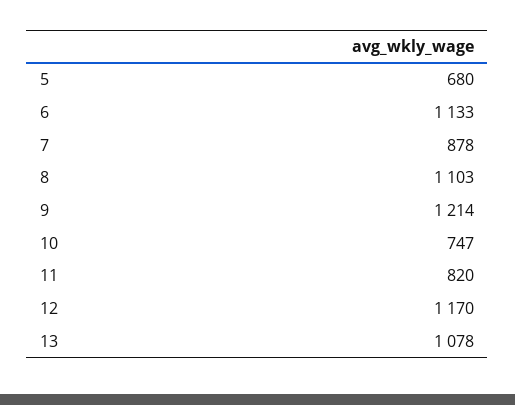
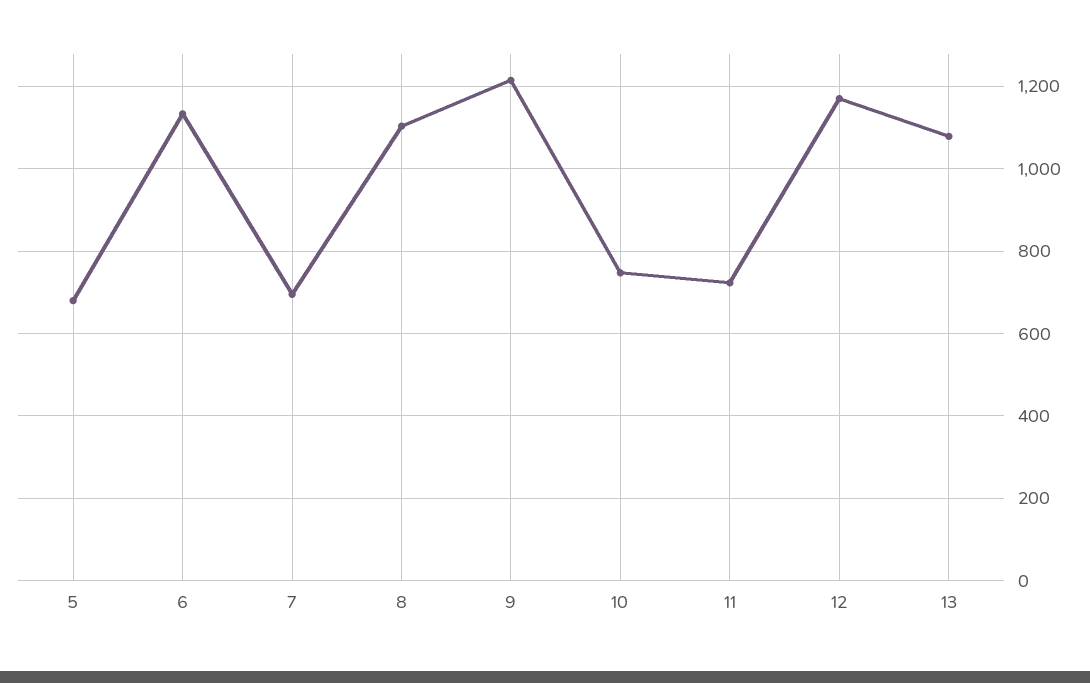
  {
    "5": 680,
    "6": 1133,
-   "7": 878,
+   "7": 700,
    "8": 1103,
    "9": 1214,
    "10": 747,
-   "11": 820,
+   "11": 720,
    "12": 1170,
    "13": 1078
  }

